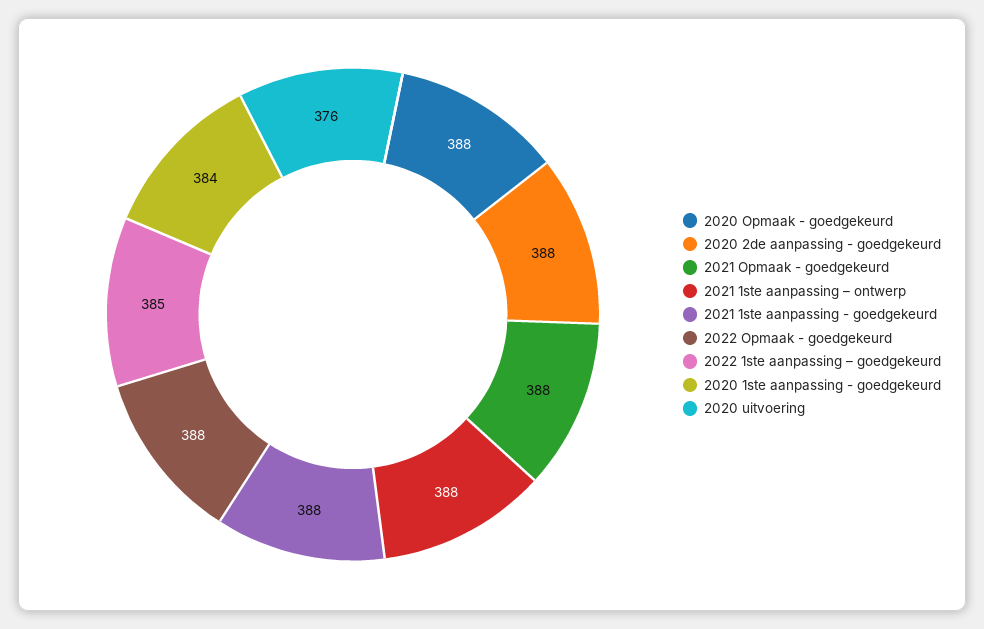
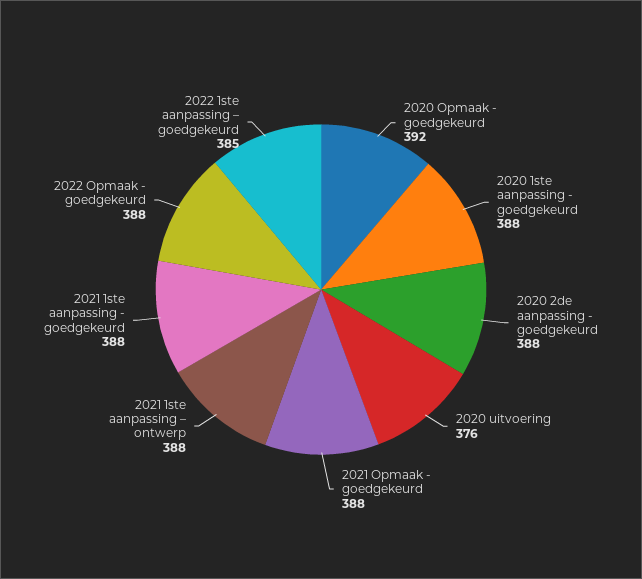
  {
-   "2020 Opmaak - goedgekeurd": 388,
+   "2020 Opmaak - goedgekeurd": 392,
    "2020 2de aanpassing - goedgekeurd": 388,
    "2021 Opmaak - goedgekeurd": 388,
    "2021 1ste aanpassing – ontwerp": 388,
    "2021 1ste aanpassing - goedgekeurd": 388,
    "2022 Opmaak - goedgekeurd": 388,
    "2022 1ste aanpassing – goedgekeurd": 385,
-   "2020 1ste aanpassing - goedgekeurd": 384,
+   "2020 1ste aanpassing - goedgekeurd": 388,
    "2020 uitvoering": 376
  }

